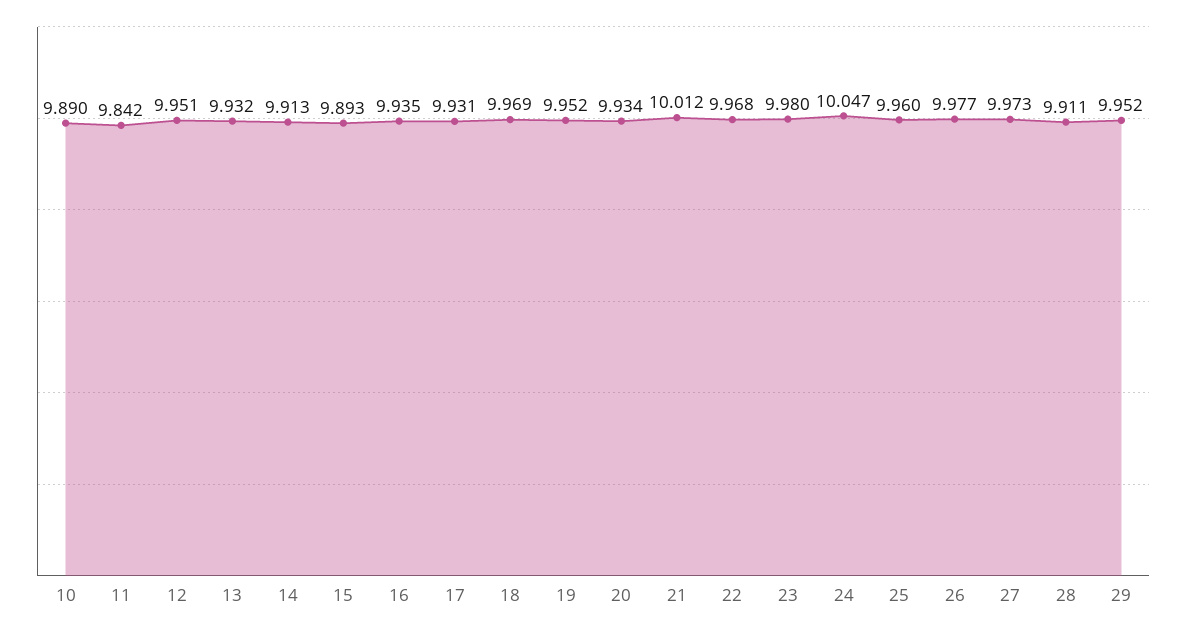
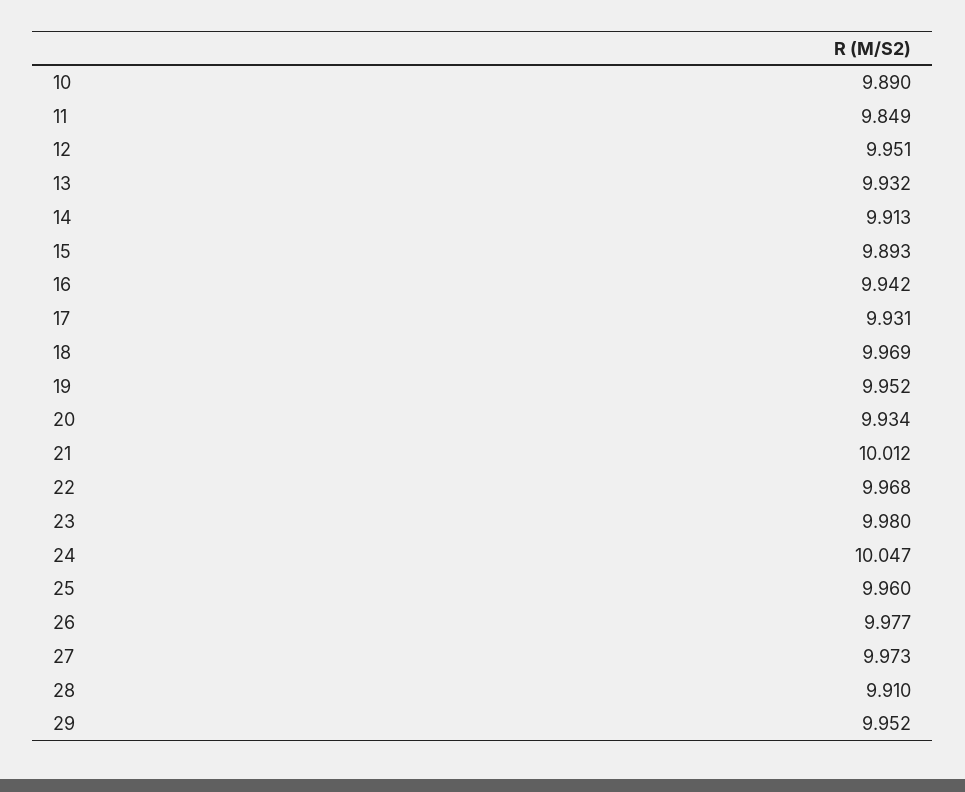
  {
    "10": 9.89,
-   "11": 9.842,
+   "11": 9.849,
    "12": 9.951,
    "13": 9.932,
    "14": 9.913,
    "15": 9.893,
-   "16": 9.935,
+   "16": 9.942,
    "17": 9.931,
    "18": 9.969,
    "19": 9.952,
    "20": 9.934,
    "21": 10.012,
    "22": 9.968,
    "23": 9.98,
    "24": 10.047,
    "25": 9.96,
    "26": 9.977,
    "27": 9.973,
-   "28": 9.911,
+   "28": 9.91,
    "29": 9.952
  }

